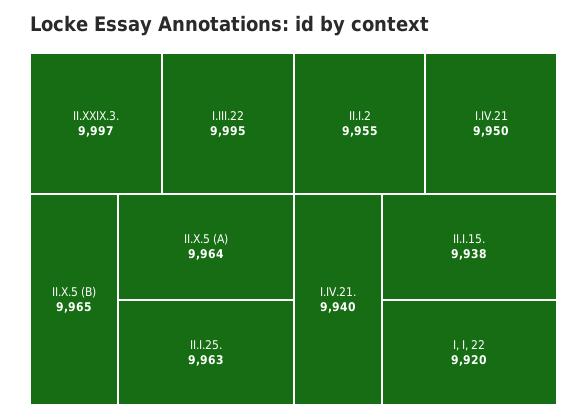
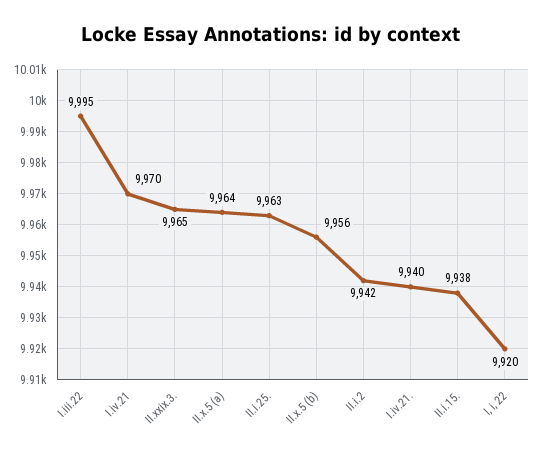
  {
-   "II.XXIX.3.": 9997,
+   "II.XXIX.3.": 9965,
    "I.III.22": 9995,
-   "II.X.5 (B)": 9965,
+   "II.X.5 (B)": 9956,
    "II.X.5 (A)": 9964,
    "II.I.25.": 9963,
-   "II.I.2": 9955,
+   "II.I.2": 9942,
-   "I.IV.21": 9950,
+   "I.IV.21": 9970,
    "I.IV.21.": 9940,
    "II.I.15.": 9938,
    "I, I, 22": 9920
  }

